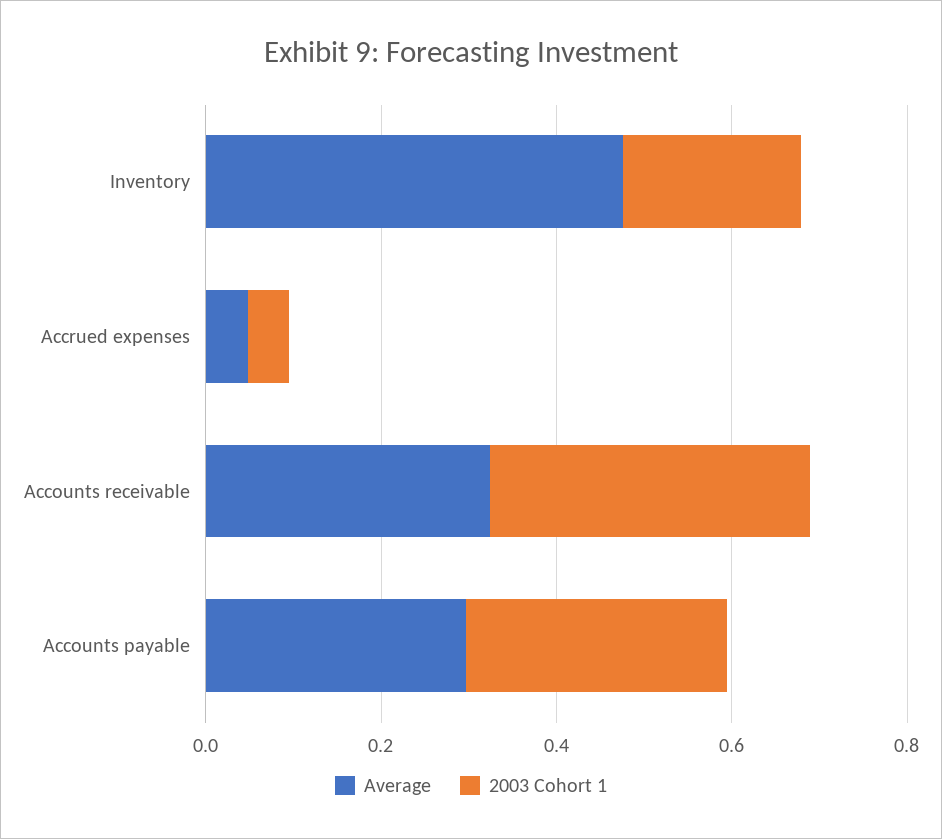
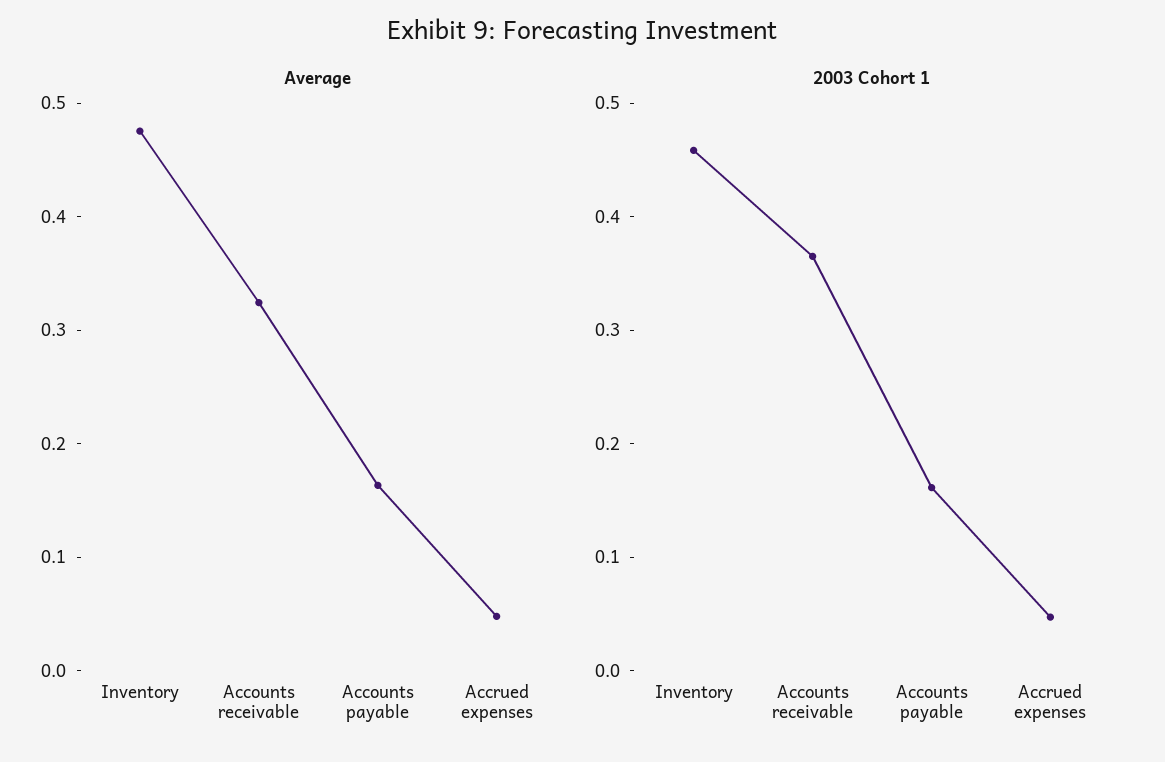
  {
    "Average": {
      "Inventory": 0.48,
      "Accrued expenses": 0.04,
      "Accounts receivable": 0.32,
-     "Accounts payable": 0.3
+     "Accounts payable": 0.16
    },
    "2003 Cohort 1": {
-     "Inventory": 0.2,
+     "Inventory": 0.46,
      "Accrued expenses": 0.04,
      "Accounts receivable": 0.36,
-     "Accounts payable": 0.3
+     "Accounts payable": 0.16
    }
  }

